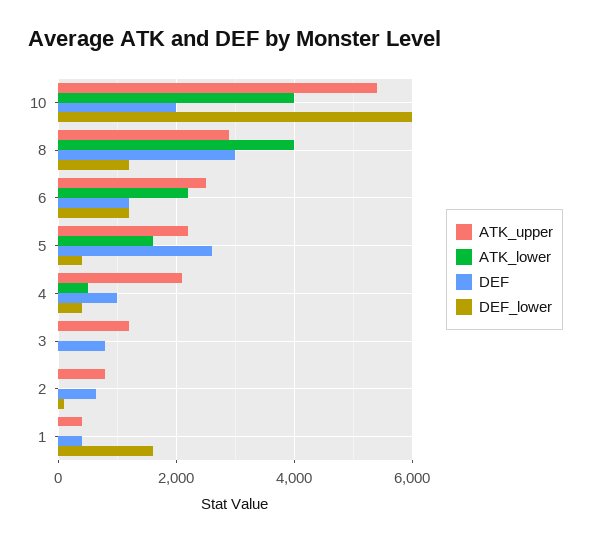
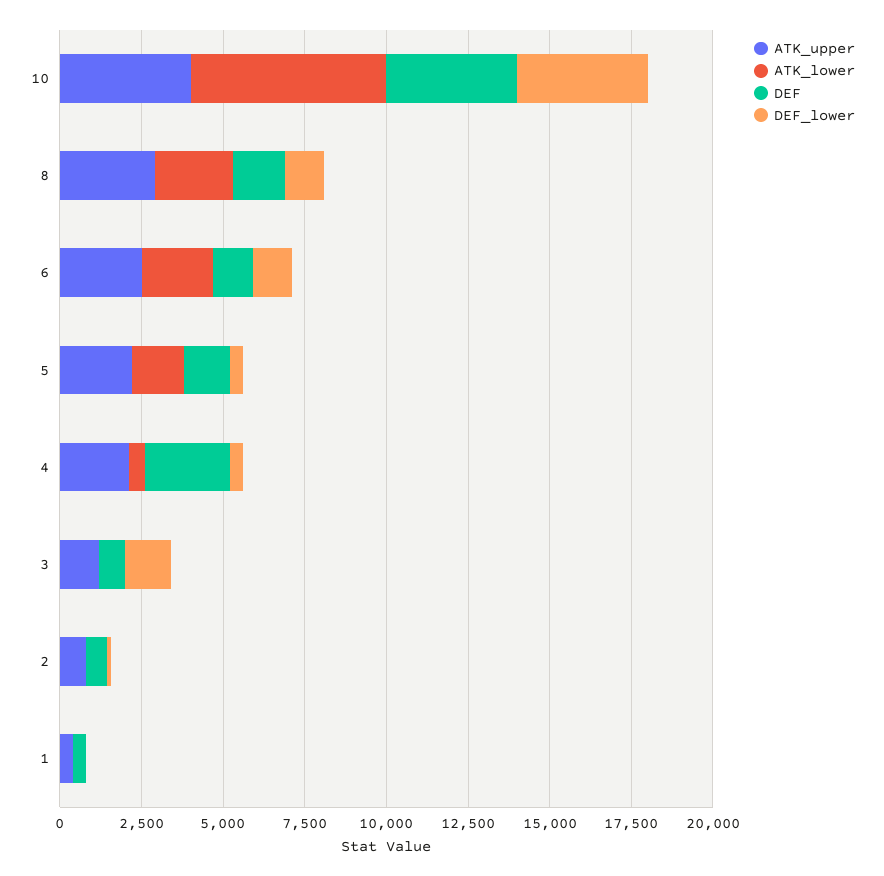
  {
    "ATK_upper": {
-     "10": 5400,
+     "10": 4000,
      "8": 3000,
      "6": 2600,
      "5": 2200,
      "4": 2200,
      "3": 1200,
      "2": 800,
      "1": 400
    },
    "ATK_lower": {
-     "10": 4000,
+     "10": 6000,
-     "8": 4000,
+     "8": 2500,
      "6": 2200,
      "5": 1600,
      "4": 600,
      "3": 0,
      "2": 0,
      "1": 0
    },
    "DEF": {
-     "10": 2000,
+     "10": 4000,
-     "8": 3000,
+     "8": 1500,
      "6": 1200,
-     "5": 2600,
+     "5": 1500,
-     "4": 1000,
+     "4": 2500,
      "3": 800,
      "2": 600,
      "1": 400
    },
    "DEF_lower": {
-     "10": 6000,
+     "10": 4000,
      "8": 1200,
      "6": 1200,
      "5": 400,
      "4": 400,
-     "3": 0,
+     "3": 1500,
      "2": 200,
-     "1": 1600
+     "1": 0
    }
  }

